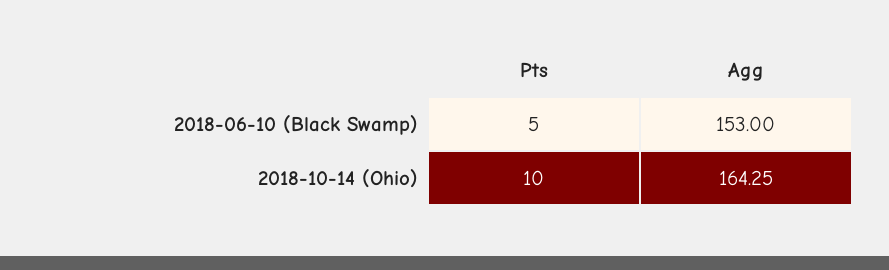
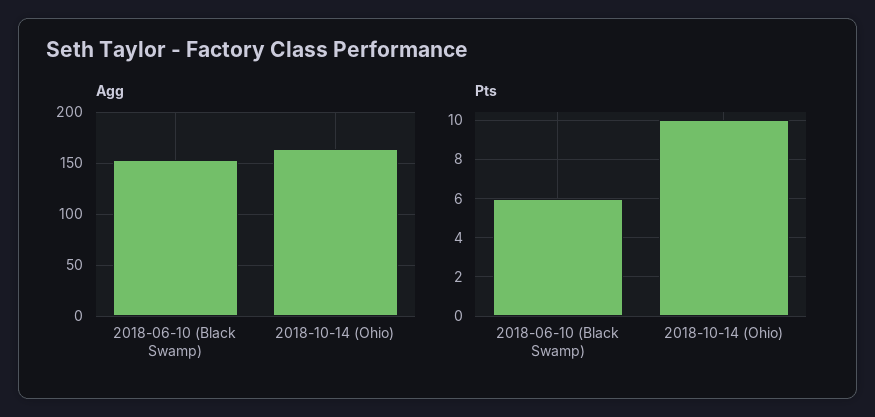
  {
    "Pts": {
-     "2018-06-10 (Black Swamp)": 5,
+     "2018-06-10 (Black Swamp)": 6,
      "2018-10-14 (Ohio)": 10
    },
    "Agg": {
      "2018-06-10 (Black Swamp)": 153,
      "2018-10-14 (Ohio)": 164.25
    }
  }

